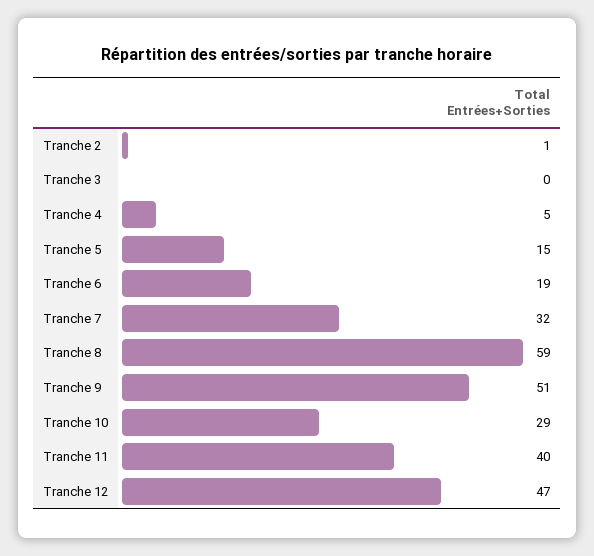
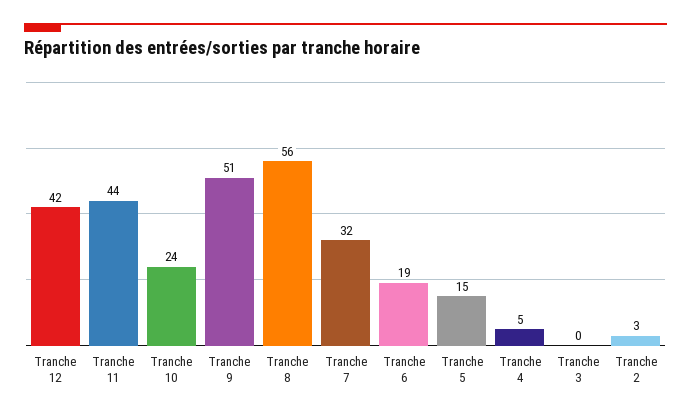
  {
-   "Tranche 2": 1,
+   "Tranche 2": 3,
    "Tranche 3": 0,
    "Tranche 4": 5,
    "Tranche 5": 15,
    "Tranche 6": 19,
    "Tranche 7": 32,
-   "Tranche 8": 59,
+   "Tranche 8": 56,
    "Tranche 9": 51,
-   "Tranche 10": 29,
+   "Tranche 10": 24,
-   "Tranche 11": 40,
+   "Tranche 11": 44,
-   "Tranche 12": 47
+   "Tranche 12": 42
  }

